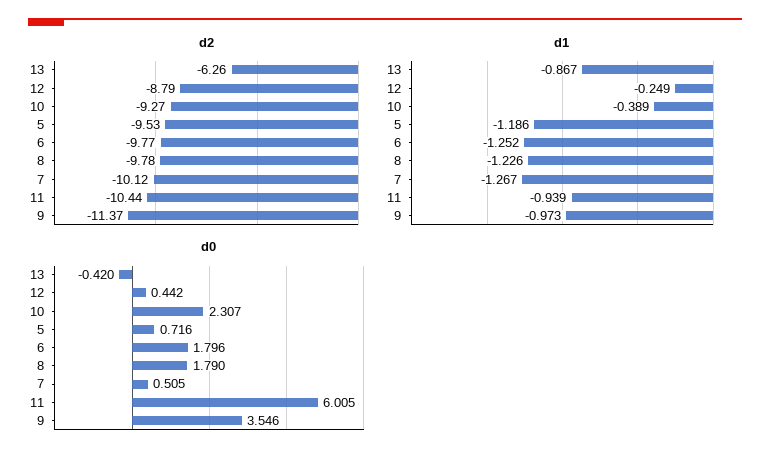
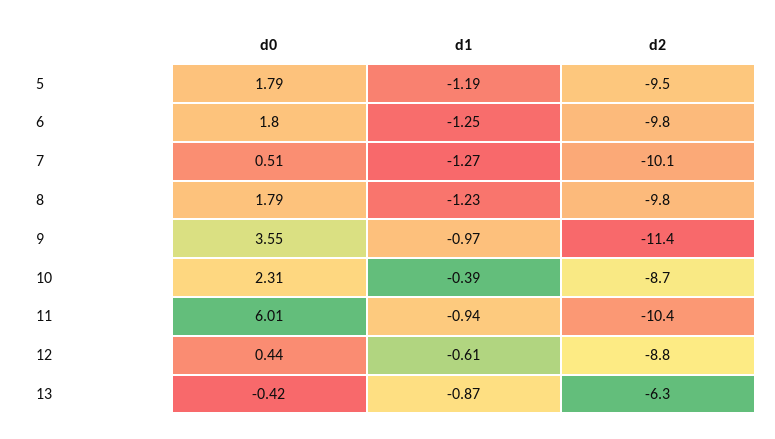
  {
    "d2": {
      "13": -6.26,
      "12": -8.79,
-     "10": -9.27,
+     "10": -8.7,
      "5": -9.53,
      "6": -9.77,
      "8": -9.78,
      "7": -10.12,
      "11": -10.44,
      "9": -11.37
    },
    "d1": {
      "13": -0.867,
-     "12": -0.249,
+     "12": -0.61,
      "10": -0.389,
      "5": -1.186,
      "6": -1.252,
      "8": -1.226,
      "7": -1.267,
      "11": -0.939,
      "9": -0.973
    },
    "d0": {
      "13": -0.42,
      "12": 0.442,
      "10": 2.307,
-     "5": 0.716,
+     "5": 1.79,
      "6": 1.796,
      "8": 1.79,
      "7": 0.505,
      "11": 6.005,
      "9": 3.546
    }
  }

